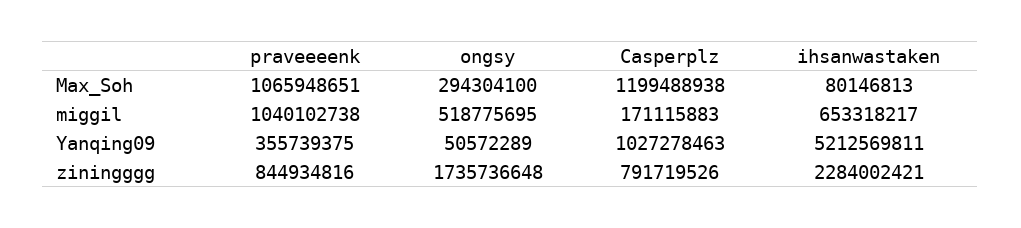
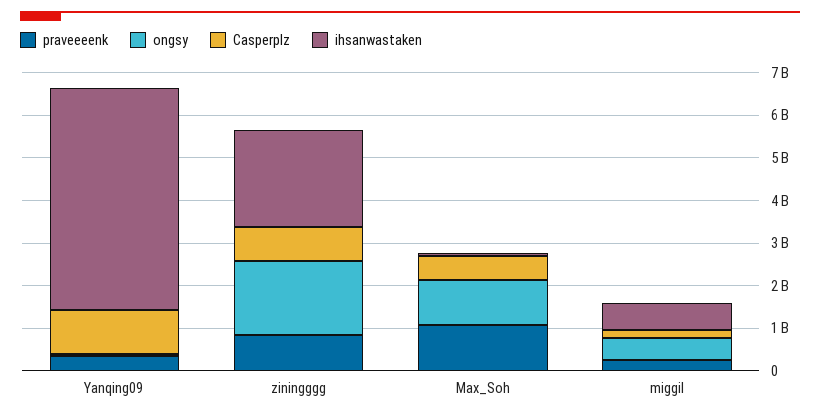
  {
    "praveeeenk": {
      "Max_Soh": 1065948651,
-     "miggil": 1040102738,
+     "miggil": 200000000,
      "Yanqing09": 355739375,
      "ziningggg": 844934816
    },
    "ongsy": {
-     "Max_Soh": 294304100,
+     "Max_Soh": 1000000000,
      "miggil": 518775695,
      "Yanqing09": 50572289,
      "ziningggg": 1735736648
    },
    "Casperplz": {
-     "Max_Soh": 1199488938,
+     "Max_Soh": 600000000,
      "miggil": 171115883,
      "Yanqing09": 1027278463,
      "ziningggg": 791719526
    },
    "ihsanwastaken": {
      "Max_Soh": 80146813,
      "miggil": 653318217,
      "Yanqing09": 5212569811,
      "ziningggg": 2284002421
    }
  }

